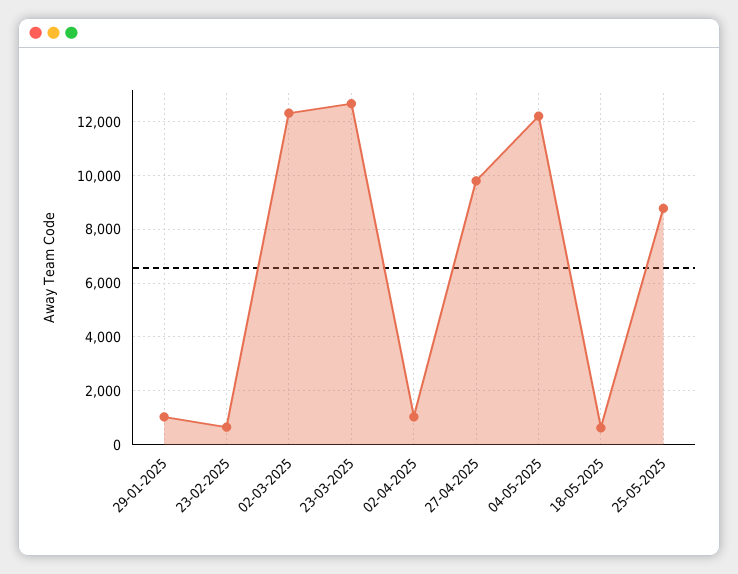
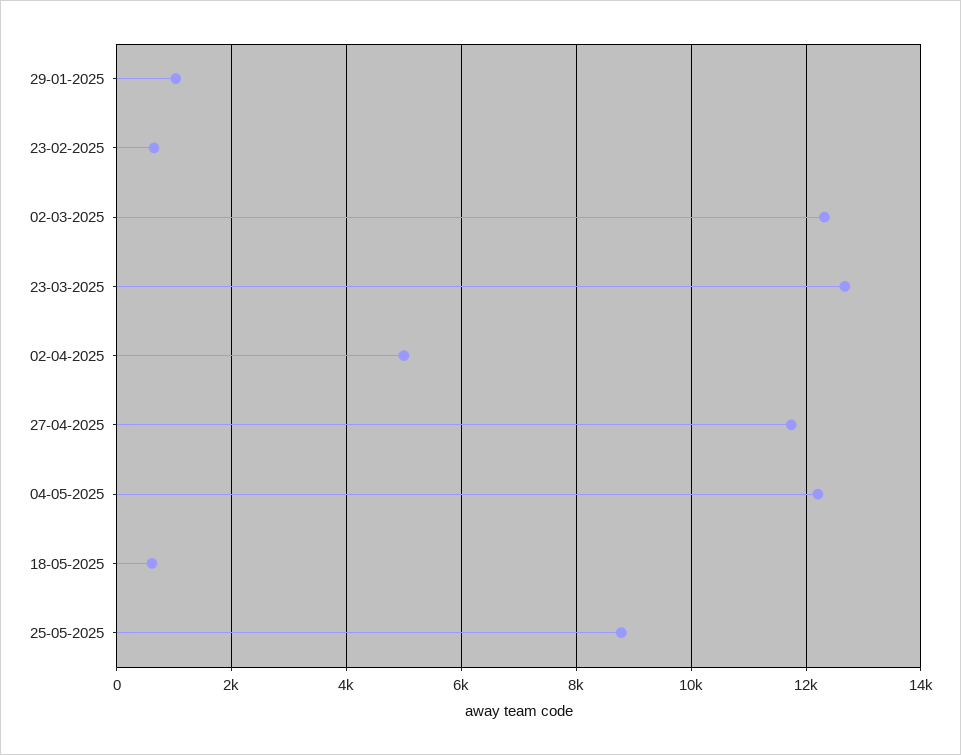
  {
    "29-01-2025": 1000,
    "23-02-2025": 600,
    "02-03-2025": 12400,
    "23-03-2025": 12600,
-   "02-04-2025": 1000,
+   "02-04-2025": 5000,
-   "27-04-2025": 9750,
+   "27-04-2025": 11800,
    "04-05-2025": 12200,
    "18-05-2025": 600,
    "25-05-2025": 8800
  }

